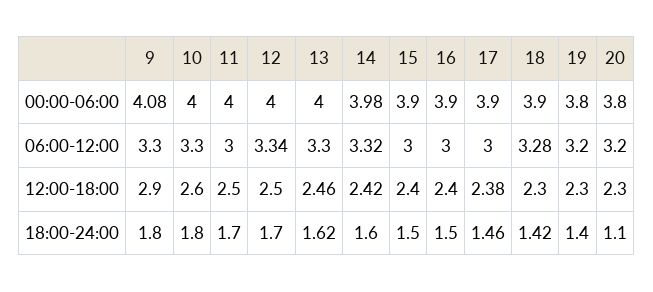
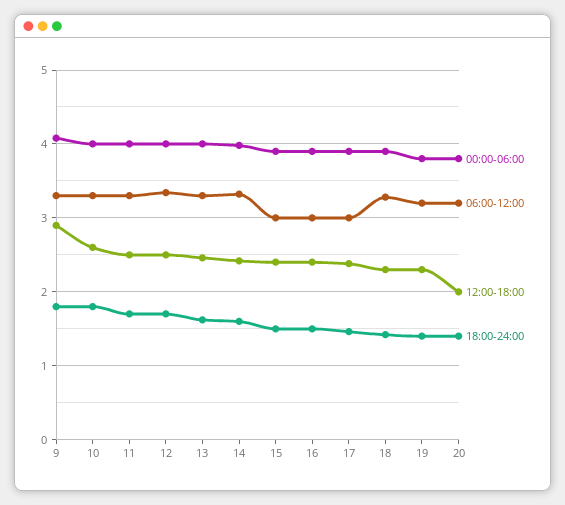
  {
    "00:00-06:00": {
      "9": 4.08,
      "10": 4,
      "11": 4,
      "12": 4,
      "13": 4,
      "14": 3.98,
      "15": 3.9,
      "16": 3.9,
      "17": 3.9,
      "18": 3.9,
      "19": 3.8,
      "20": 3.8
    },
    "06:00-12:00": {
      "9": 3.3,
      "10": 3.3,
-     "11": 3,
+     "11": 3.3,
      "12": 3.34,
      "13": 3.3,
      "14": 3.32,
      "15": 3,
      "16": 3,
      "17": 3,
      "18": 3.28,
      "19": 3.2,
      "20": 3.2
    },
    "12:00-18:00": {
      "9": 2.9,
      "10": 2.6,
      "11": 2.5,
      "12": 2.5,
      "13": 2.46,
      "14": 2.42,
      "15": 2.4,
      "16": 2.4,
      "17": 2.38,
      "18": 2.3,
      "19": 2.3,
-     "20": 2.3
+     "20": 2
    },
    "18:00-24:00": {
      "9": 1.8,
      "10": 1.8,
      "11": 1.7,
      "12": 1.7,
      "13": 1.62,
      "14": 1.6,
      "15": 1.5,
      "16": 1.5,
      "17": 1.46,
      "18": 1.42,
      "19": 1.4,
-     "20": 1.1
+     "20": 1.4
    }
  }

